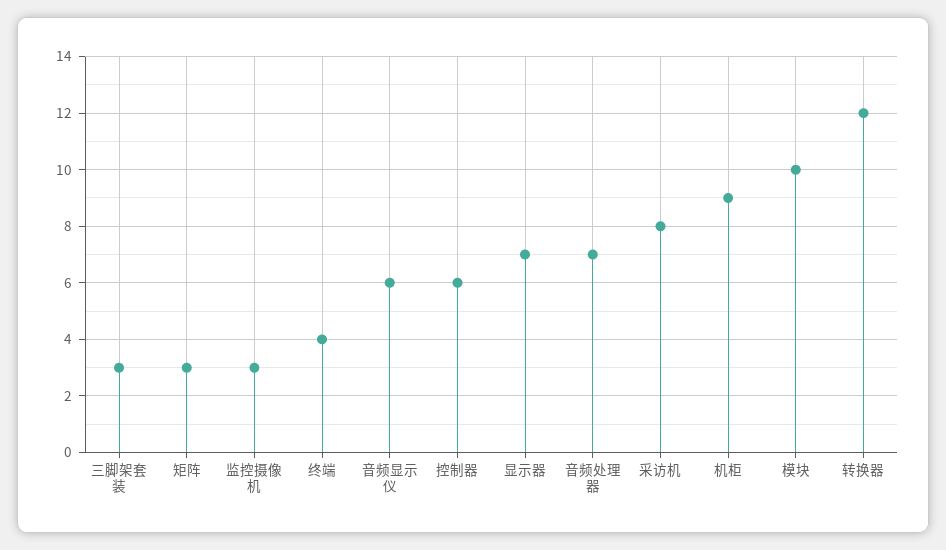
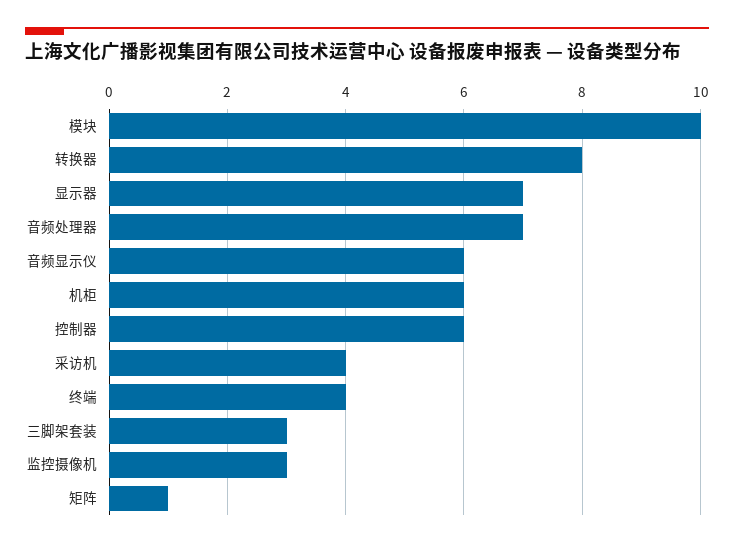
  {
    "三脚架套装": 3,
-   "矩阵": 3,
+   "矩阵": 1,
    "监控摄像机": 3,
    "终端": 4,
    "音频显示仪": 6,
    "控制器": 6,
    "显示器": 7,
    "音频处理器": 7,
-   "采访机": 8,
+   "采访机": 4,
-   "机柜": 9,
+   "机柜": 6,
    "模块": 10,
-   "转换器": 12
+   "转换器": 8
  }

